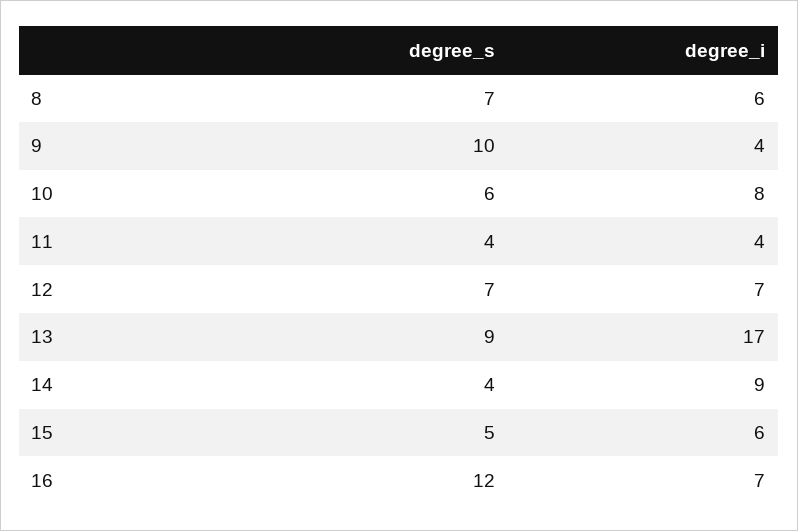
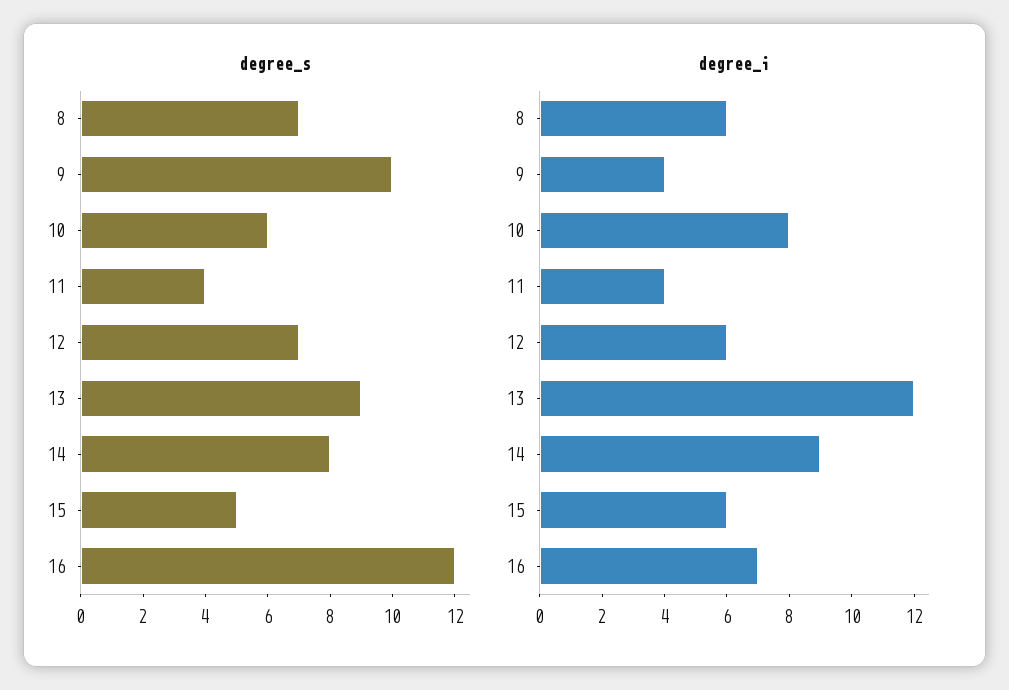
  {
    "degree_s": {
      "8": 7,
      "9": 10,
      "10": 6,
      "11": 4,
      "12": 7,
      "13": 9,
-     "14": 4,
+     "14": 8,
      "15": 5,
      "16": 12
    },
    "degree_i": {
      "8": 6,
      "9": 4,
      "10": 8,
      "11": 4,
-     "12": 7,
+     "12": 6,
-     "13": 17,
+     "13": 12,
      "14": 9,
      "15": 6,
      "16": 7
    }
  }

